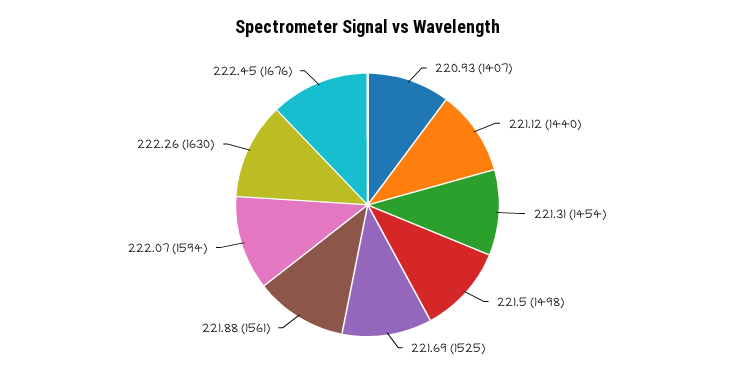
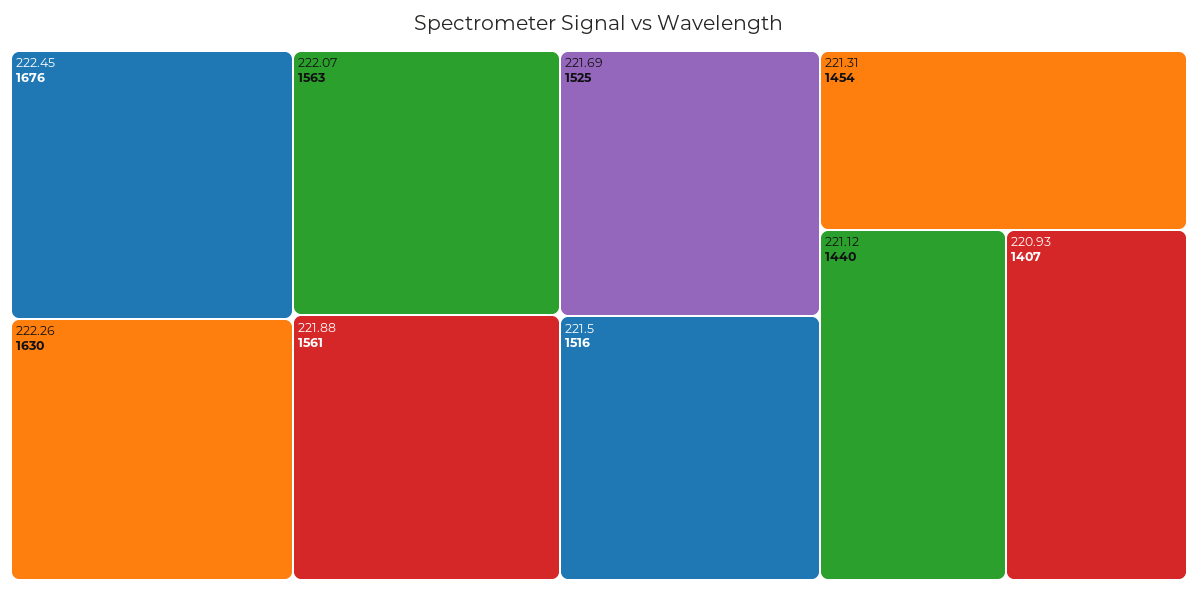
  {
    "220.93": 1407,
    "221.12": 1440,
    "221.31": 1454,
-   "221.5": 1498,
+   "221.5": 1516,
    "221.69": 1525,
    "221.88": 1561,
-   "222.07": 1594,
+   "222.07": 1563,
    "222.26": 1630,
    "222.45": 1676
  }

